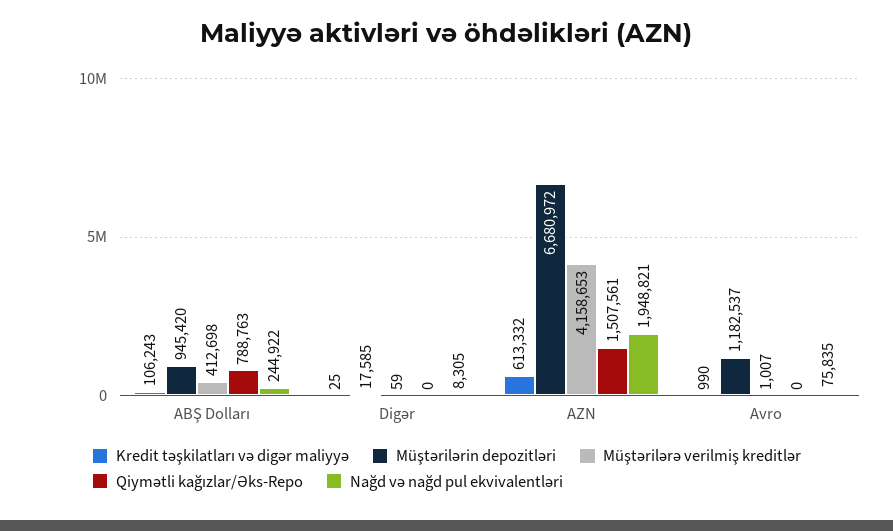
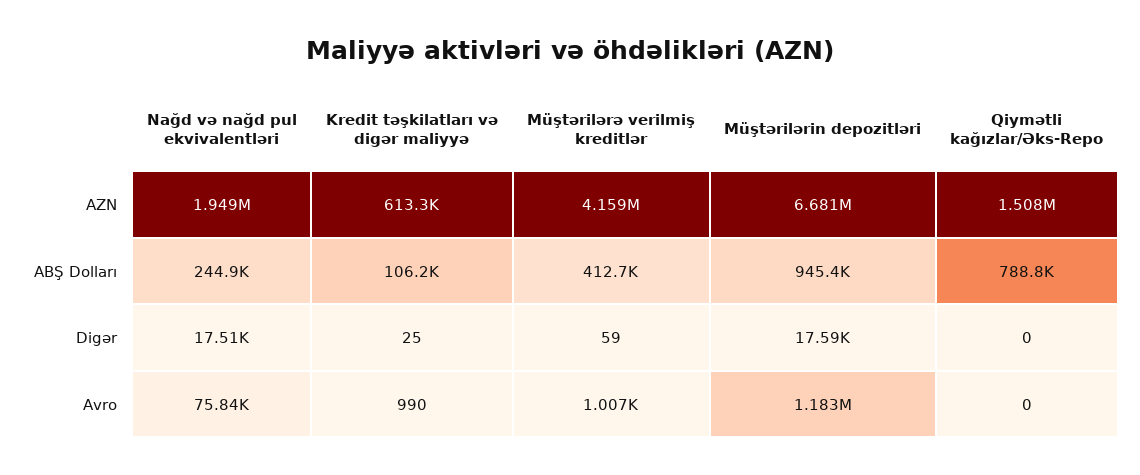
  {
    "Kredit təşkilatları və digər maliyyə": {
      "ABŞ Dolları": 106243,
      "Digər": 25,
      "AZN": 613332,
      "Avro": 990
    },
    "Müştərilərin depozitləri": {
      "ABŞ Dolları": 945420,
      "Digər": 17585,
      "AZN": 6680972,
      "Avro": 1182537
    },
    "Müştərilərə verilmiş kreditlər": {
      "ABŞ Dolları": 412698,
      "Digər": 59,
      "AZN": 4158653,
      "Avro": 1007
    },
    "Qiymətli kağızlar/Əks-Repo": {
      "ABŞ Dolları": 788763,
      "Digər": 0,
      "AZN": 1507561,
      "Avro": 0
    },
    "Nağd və nağd pul ekvivalentləri": {
      "ABŞ Dolları": 244922,
-     "Digər": 8305,
+     "Digər": 17510,
      "AZN": 1948821,
      "Avro": 75835
    }
  }

